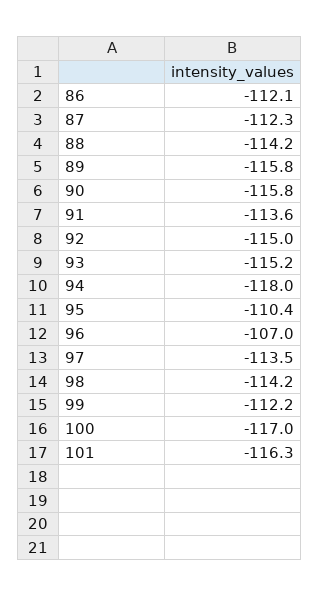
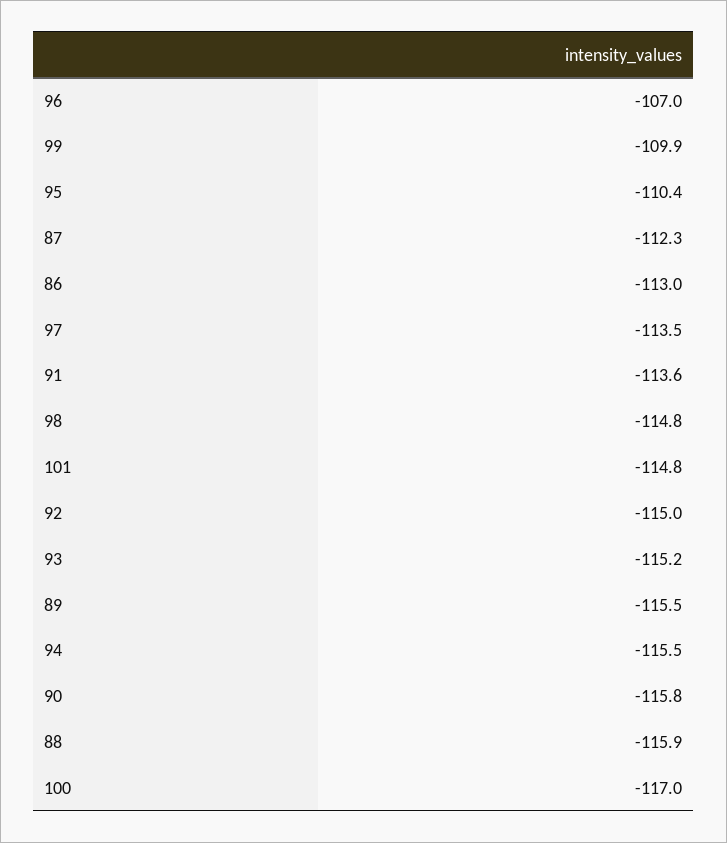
  {
-   "86": -112.1,
+   "86": -113,
    "87": -112.3,
-   "88": -114.2,
+   "88": -115.9,
-   "89": -115.8,
+   "89": -115.5,
    "90": -115.8,
    "91": -113.6,
    "92": -115,
    "93": -115.2,
-   "94": -118,
+   "94": -115.5,
    "95": -110.4,
    "96": -107,
    "97": -113.5,
-   "98": -114.2,
+   "98": -114.8,
-   "99": -112.2,
+   "99": -109.9,
    "100": -117,
-   "101": -116.3
+   "101": -114.8
  }

